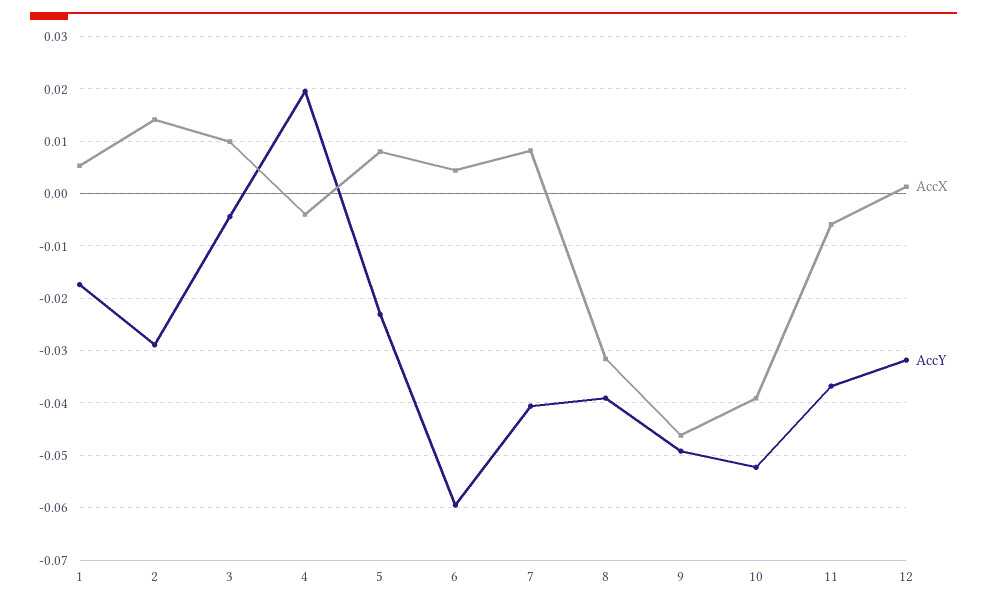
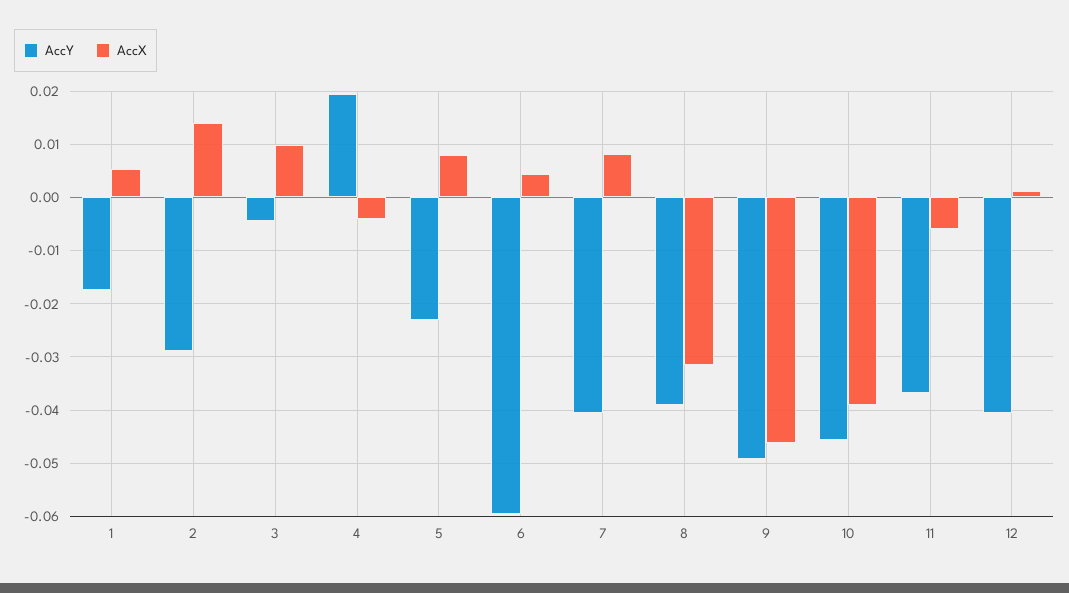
  {
    "AccX": {
      "1": 0.006,
      "2": 0.014,
      "3": 0.01,
      "4": -0.004,
      "5": 0.008,
      "6": 0.004,
      "7": 0.008,
      "8": -0.032,
      "9": -0.046,
      "10": -0.04,
      "11": -0.006,
      "12": 0.002
    },
    "AccY": {
      "1": -0.018,
      "2": -0.028,
      "3": -0.004,
      "4": 0.02,
      "5": -0.024,
      "6": -0.06,
      "7": -0.04,
      "8": -0.04,
      "9": -0.05,
-     "10": -0.052,
+     "10": -0.046,
      "11": -0.036,
-     "12": -0.032
+     "12": -0.04
    }
  }

